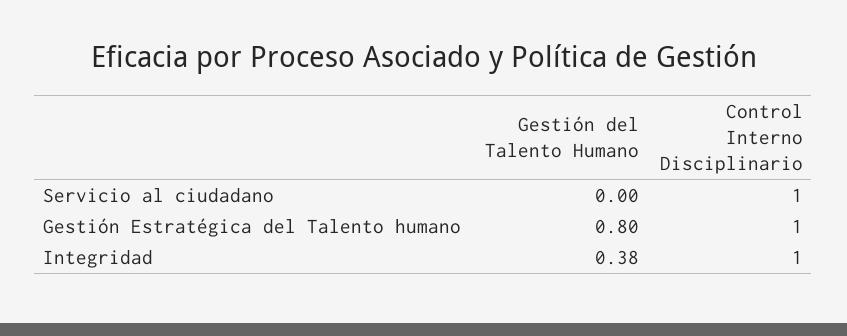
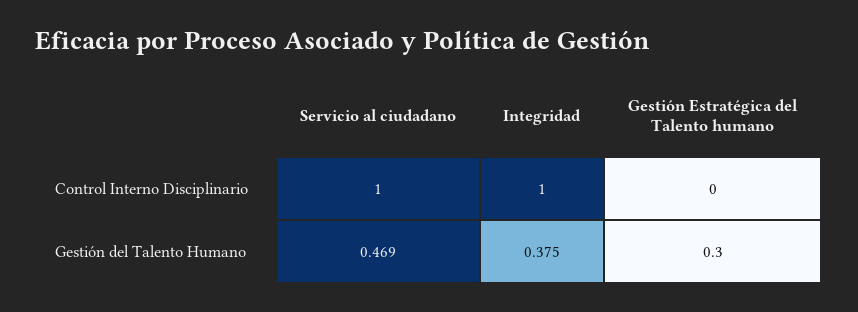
  {
    "Gestión del Talento Humano": {
-     "Servicio al ciudadano": 0,
+     "Servicio al ciudadano": 0.469,
-     "Gestión Estratégica del Talento humano": 0.8,
+     "Gestión Estratégica del Talento humano": 0.3,
      "Integridad": 0.375
    },
    "Control Interno Disciplinario": {
      "Servicio al ciudadano": 1,
-     "Gestión Estratégica del Talento humano": 1,
+     "Gestión Estratégica del Talento humano": 0,
      "Integridad": 1
    }
  }

